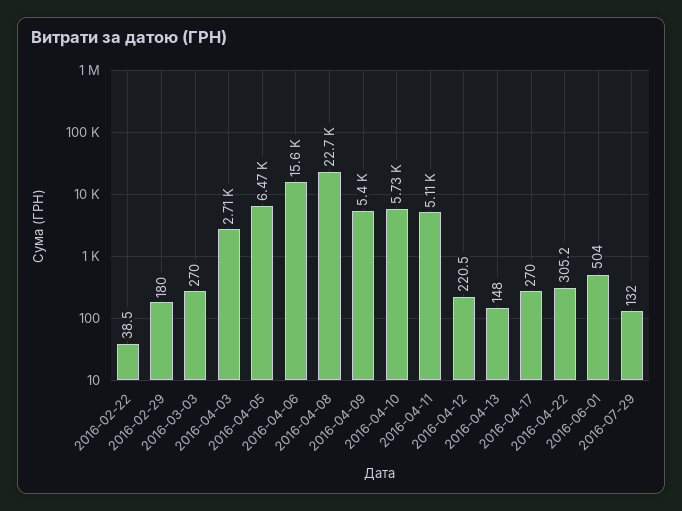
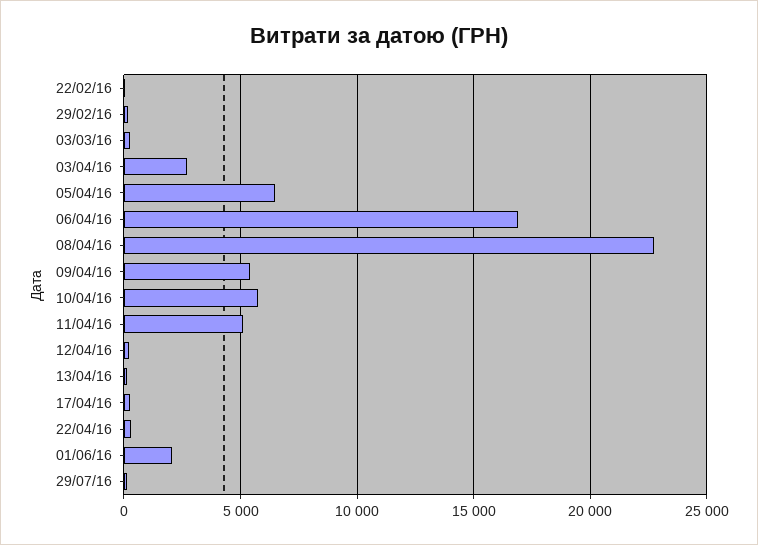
  {
    "2016-02-22": 38.5,
    "2016-02-29": 180,
    "2016-03-03": 270,
    "2016-04-03": 2710,
    "2016-04-05": 6470,
-   "2016-04-06": 15600,
+   "2016-04-06": 17000,
    "2016-04-08": 22700,
    "2016-04-09": 5400,
    "2016-04-10": 5730,
    "2016-04-11": 5110,
    "2016-04-12": 220.5,
    "2016-04-13": 148,
    "2016-04-17": 270,
    "2016-04-22": 305.2,
-   "2016-06-01": 504,
+   "2016-06-01": 2000,
    "2016-07-29": 132
  }

